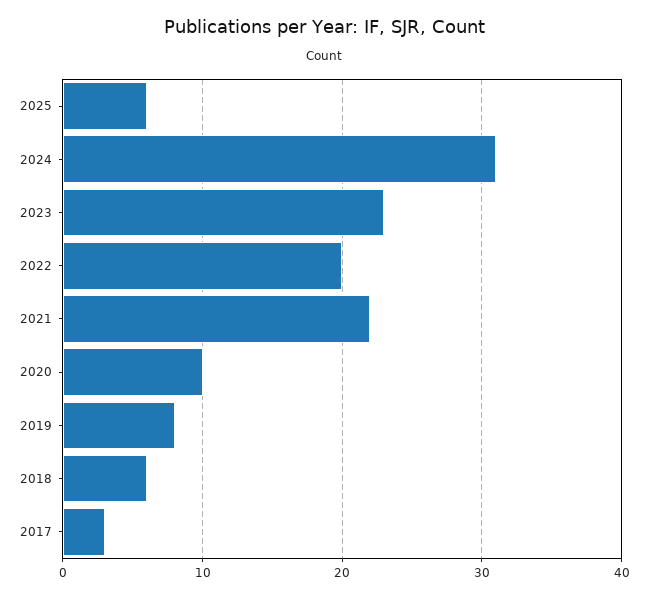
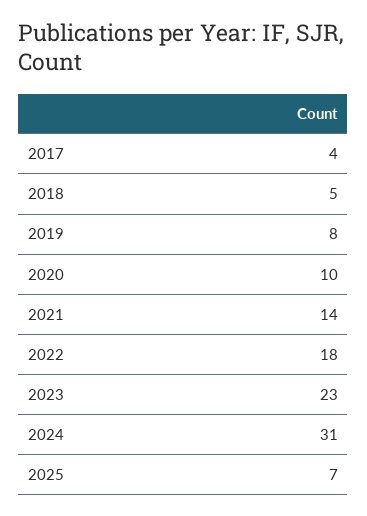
  {
-   "2025": 6,
+   "2025": 7,
    "2024": 31,
    "2023": 23,
-   "2022": 20,
+   "2022": 18,
-   "2021": 22,
+   "2021": 14,
    "2020": 10,
    "2019": 8,
-   "2018": 6,
+   "2018": 5,
-   "2017": 3
+   "2017": 4
  }

